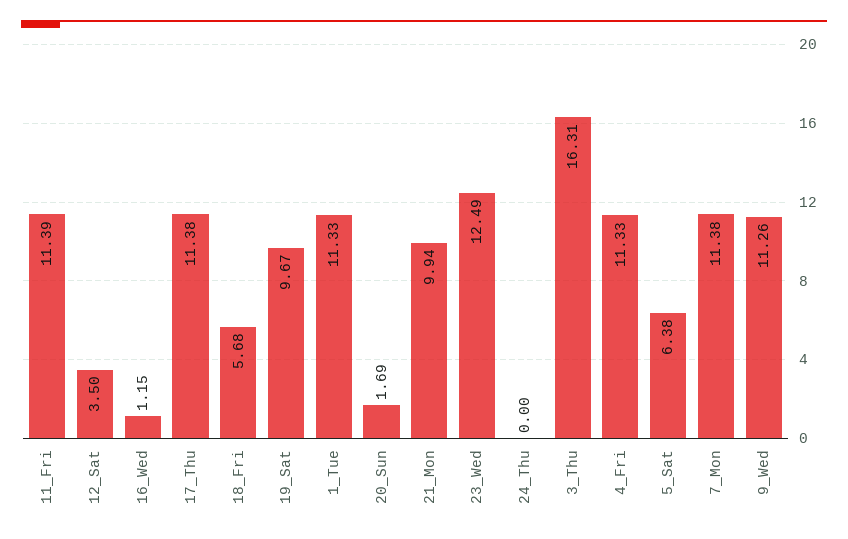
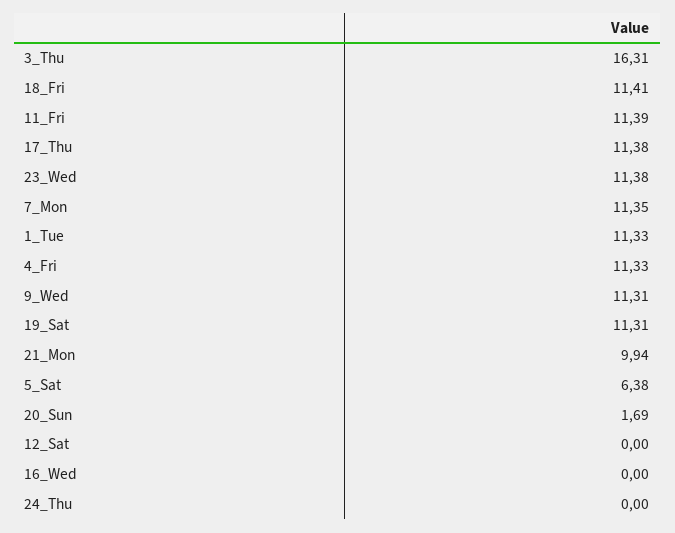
  {
    "11_Fri": 11.39,
-   "12_Sat": 3.5,
+   "12_Sat": 0,
-   "16_Wed": 1.15,
+   "16_Wed": 0,
    "17_Thu": 11.38,
-   "18_Fri": 5.68,
+   "18_Fri": 11.41,
-   "19_Sat": 9.67,
+   "19_Sat": 11.31,
    "1_Tue": 11.33,
    "20_Sun": 1.69,
    "21_Mon": 9.94,
-   "23_Wed": 12.49,
+   "23_Wed": 11.38,
    "24_Thu": 0,
    "3_Thu": 16.31,
    "4_Fri": 11.33,
    "5_Sat": 6.38,
-   "7_Mon": 11.38,
+   "7_Mon": 11.35,
-   "9_Wed": 11.26
+   "9_Wed": 11.31
  }

